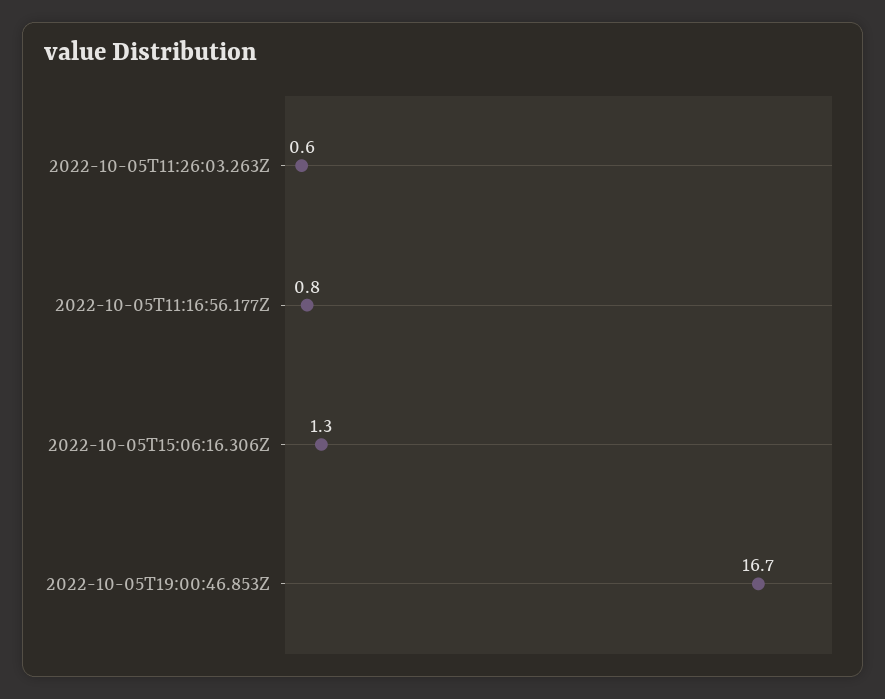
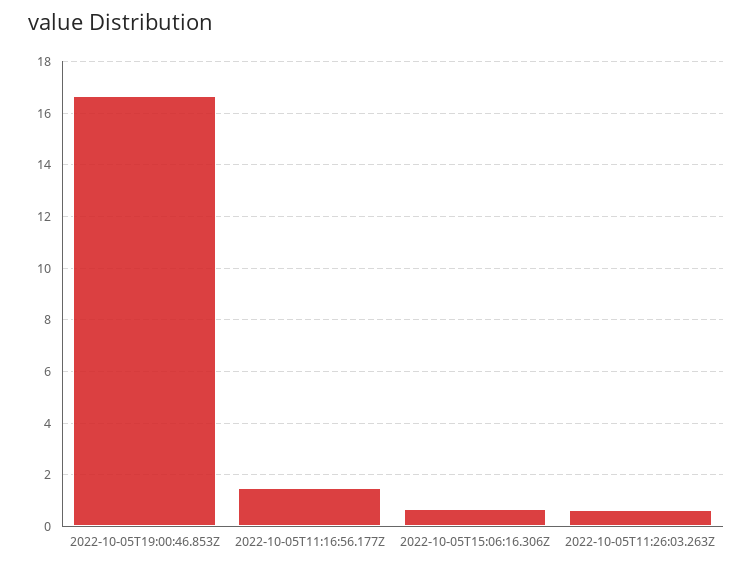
  {
    "2022-10-05T11:26:03.263Z": 0.6,
-   "2022-10-05T11:16:56.177Z": 0.8,
+   "2022-10-05T11:16:56.177Z": 1.5,
-   "2022-10-05T15:06:16.306Z": 1.3,
+   "2022-10-05T15:06:16.306Z": 0.75,
    "2022-10-05T19:00:46.853Z": 16.7
  }

